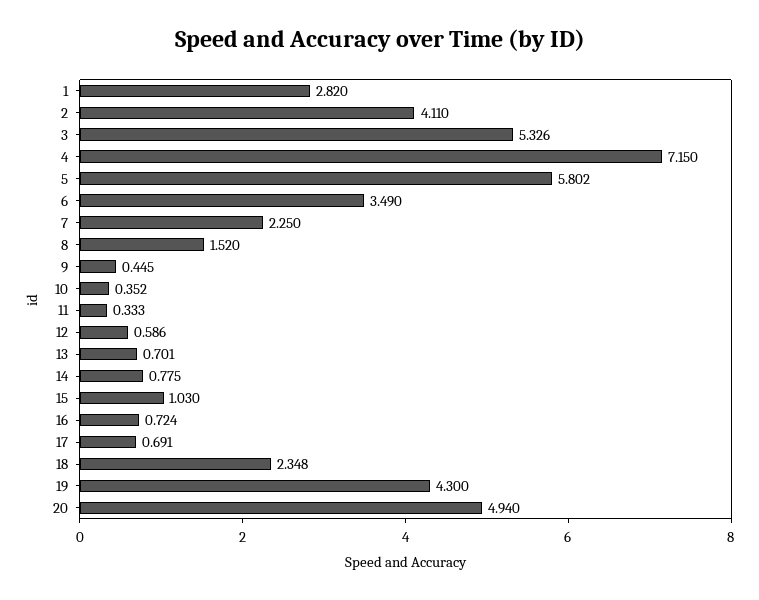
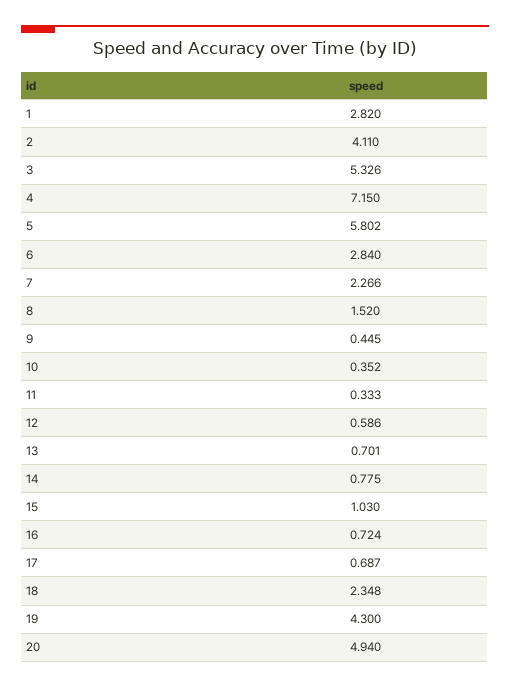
  {
    "1": 2.82,
    "2": 4.11,
    "3": 5.326,
    "4": 7.15,
    "5": 5.802,
-   "6": 3.49,
+   "6": 2.84,
-   "7": 2.25,
+   "7": 2.266,
    "8": 1.52,
    "9": 0.445,
    "10": 0.352,
    "11": 0.333,
    "12": 0.586,
    "13": 0.701,
    "14": 0.775,
    "15": 1.03,
    "16": 0.724,
-   "17": 0.691,
+   "17": 0.687,
    "18": 2.348,
    "19": 4.3,
    "20": 4.94
  }

